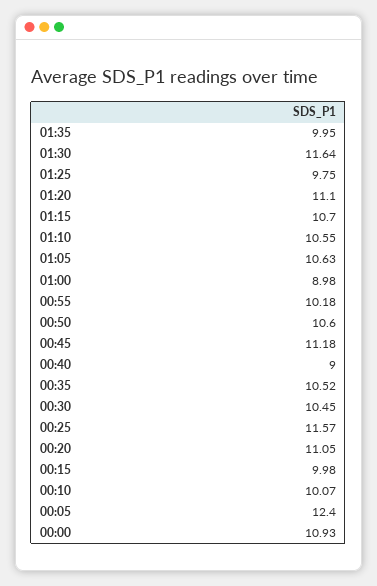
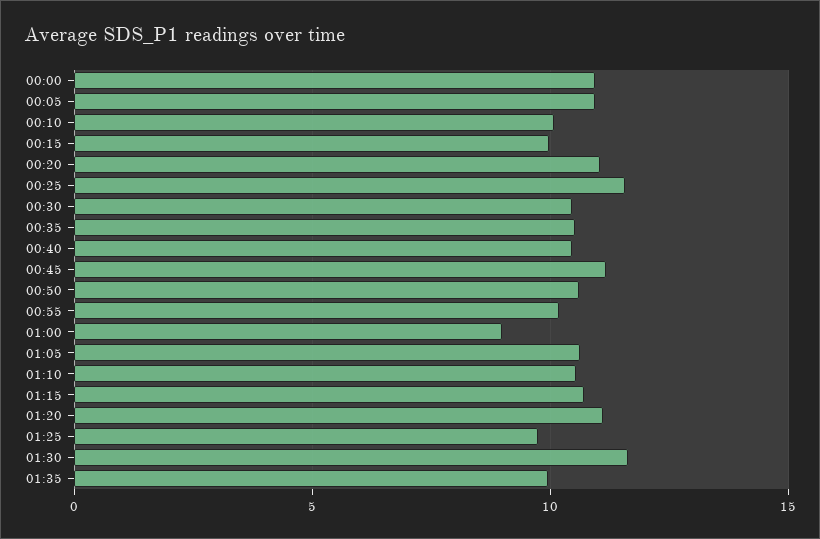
  {
    "01:35": 9.95,
    "01:30": 11.64,
    "01:25": 9.75,
    "01:20": 11.1,
    "01:15": 10.7,
    "01:10": 10.55,
    "01:05": 10.63,
    "01:00": 8.98,
    "00:55": 10.18,
    "00:50": 10.6,
    "00:45": 11.18,
-   "00:40": 9,
+   "00:40": 10.5,
    "00:35": 10.52,
    "00:30": 10.45,
    "00:25": 11.57,
    "00:20": 11.05,
    "00:15": 9.98,
    "00:10": 10.07,
-   "00:05": 12.4,
+   "00:05": 11,
    "00:00": 10.93
  }

